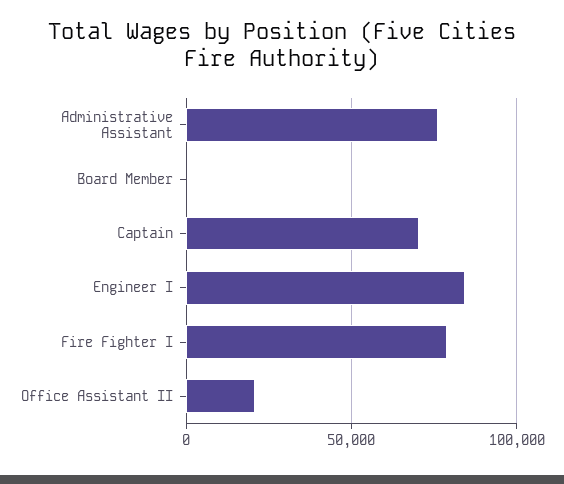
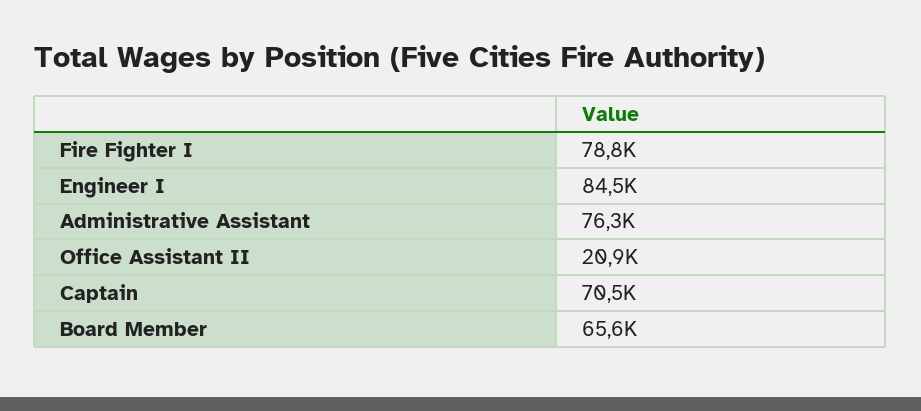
  {
    "Administrative Assistant": 76300,
-   "Board Member": 0,
+   "Board Member": 65600,
    "Captain": 70500,
    "Engineer I": 84500,
    "Fire Fighter I": 78800,
    "Office Assistant II": 20900
  }

